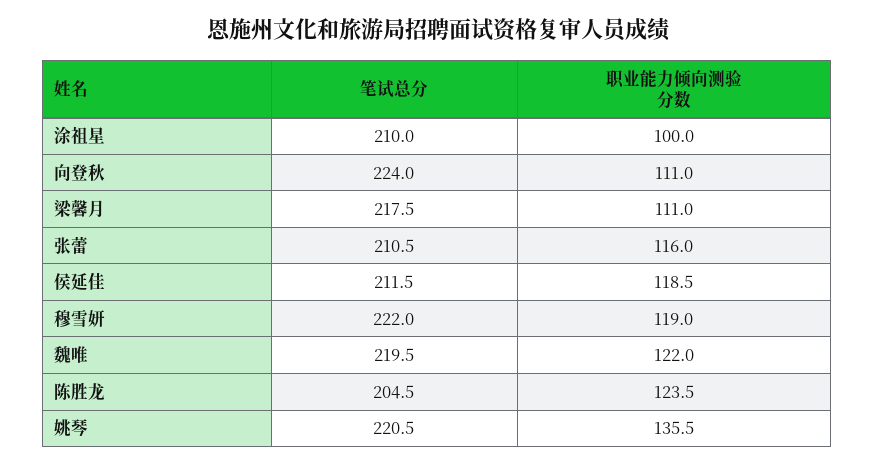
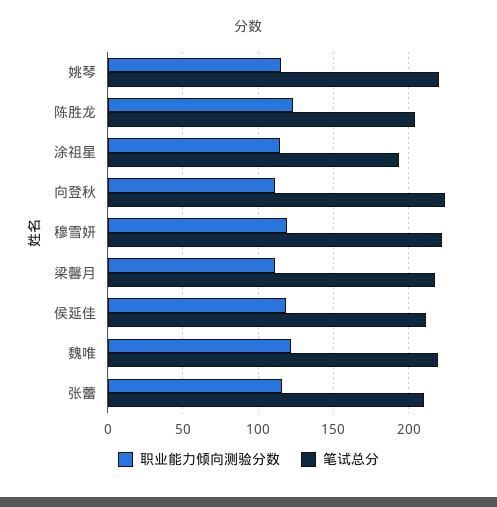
  {
    "笔试总分": {
-     "涂祖星": 210,
+     "涂祖星": 195,
      "向登秋": 224,
      "梁馨月": 217.5,
      "张蕾": 210.5,
      "侯延佳": 211.5,
      "穆雪妍": 222,
      "魏唯": 219.5,
      "陈胜龙": 204.5,
      "姚琴": 220.5
    },
    "职业能力倾向测验分数": {
-     "涂祖星": 100,
+     "涂祖星": 115,
      "向登秋": 111,
      "梁馨月": 111,
      "张蕾": 116,
      "侯延佳": 118.5,
      "穆雪妍": 119,
      "魏唯": 122,
      "陈胜龙": 123.5,
-     "姚琴": 135.5
+     "姚琴": 115
    }
  }

